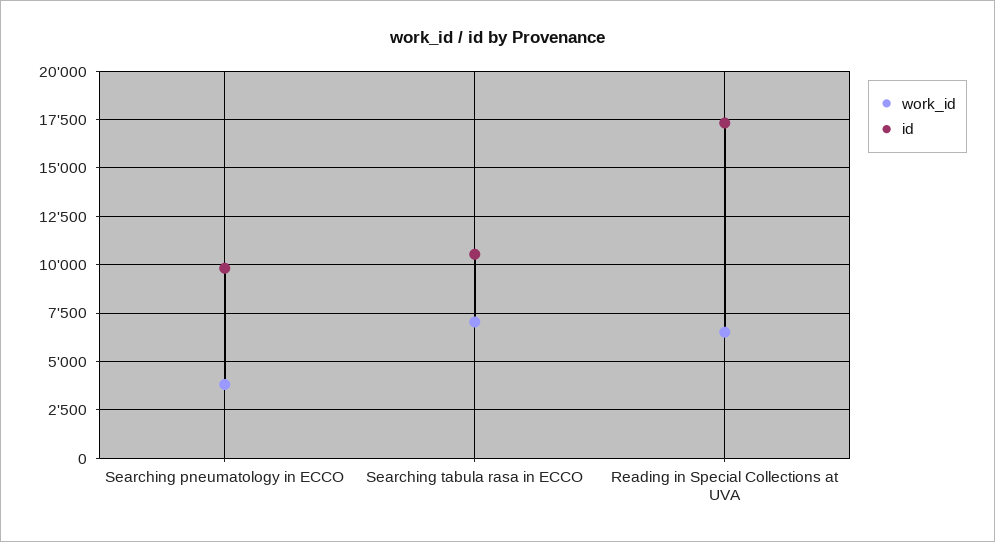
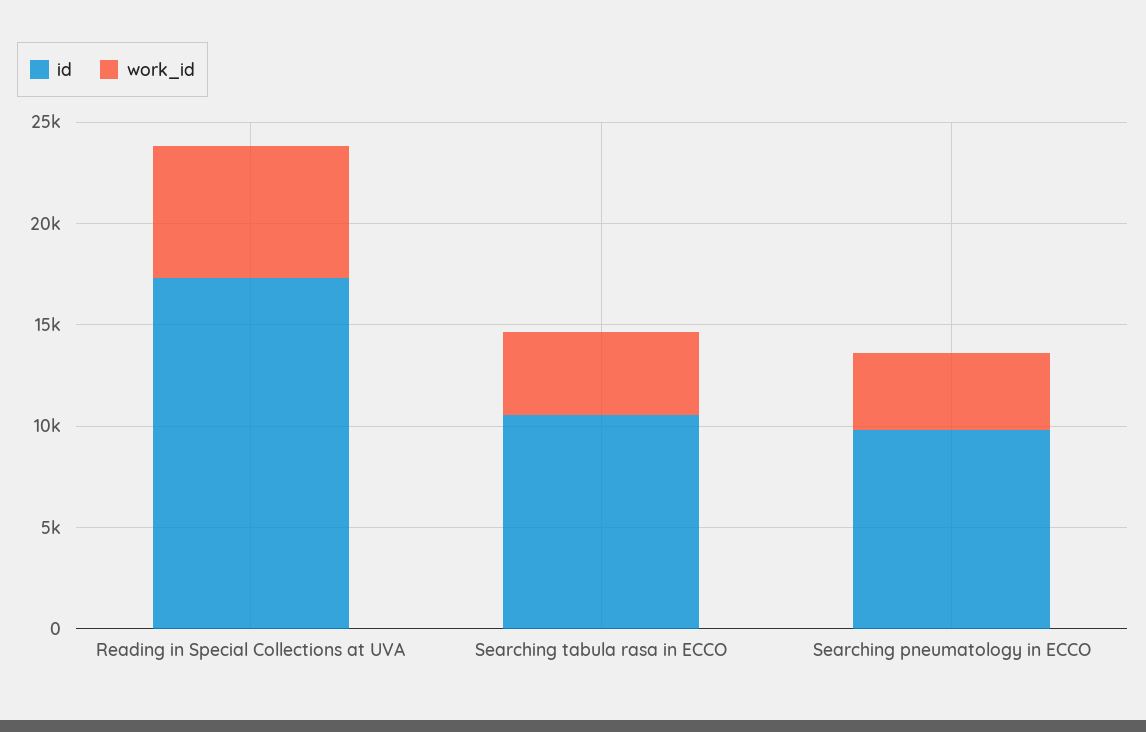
  {
    "work_id": {
      "Searching pneumatology in ECCO": 4000,
-     "Searching tabula rasa in ECCO": 7000,
+     "Searching tabula rasa in ECCO": 4000,
      "Reading in Special Collections at UVA": 6500
    },
    "id": {
      "Searching pneumatology in ECCO": 10000,
      "Searching tabula rasa in ECCO": 10500,
      "Reading in Special Collections at UVA": 17500
    }
  }

